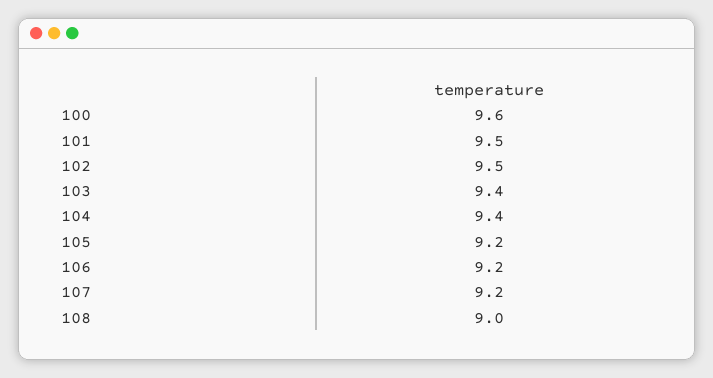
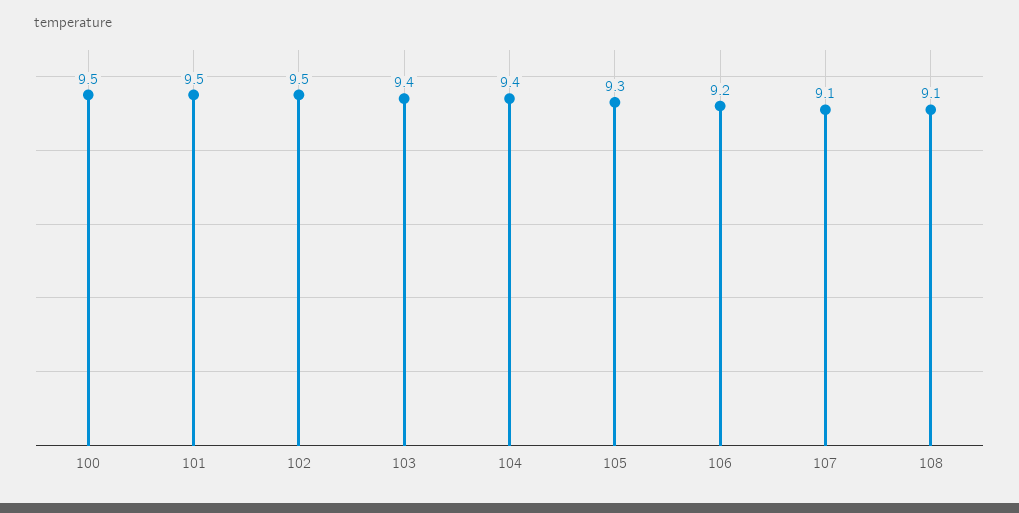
  {
-   "100": 9.6,
+   "100": 9.5,
    "101": 9.5,
    "102": 9.5,
    "103": 9.4,
    "104": 9.4,
-   "105": 9.2,
+   "105": 9.3,
    "106": 9.2,
-   "107": 9.2,
+   "107": 9.1,
-   "108": 9
+   "108": 9.1
  }

